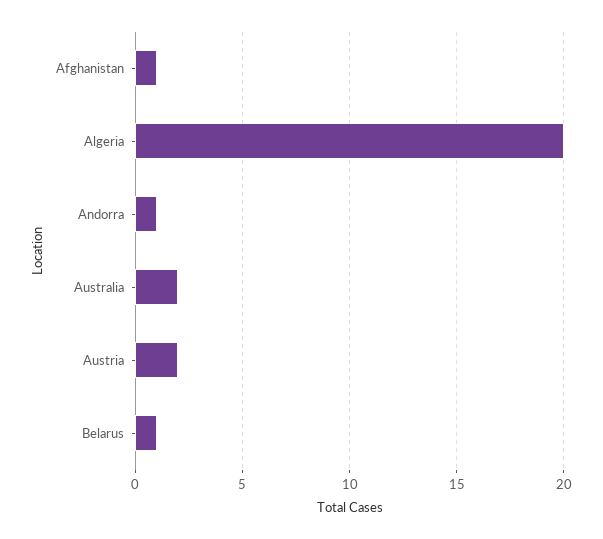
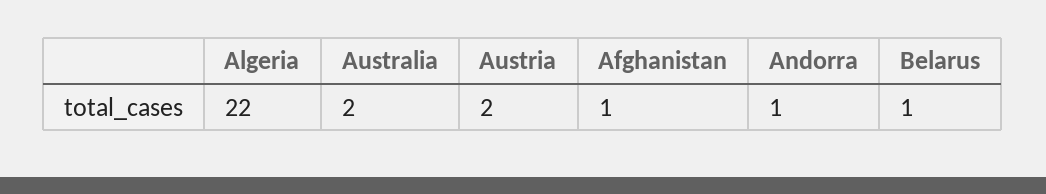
  {
    "Afghanistan": 1,
-   "Algeria": 20,
+   "Algeria": 22,
    "Andorra": 1,
    "Australia": 2,
    "Austria": 2,
    "Belarus": 1
  }

